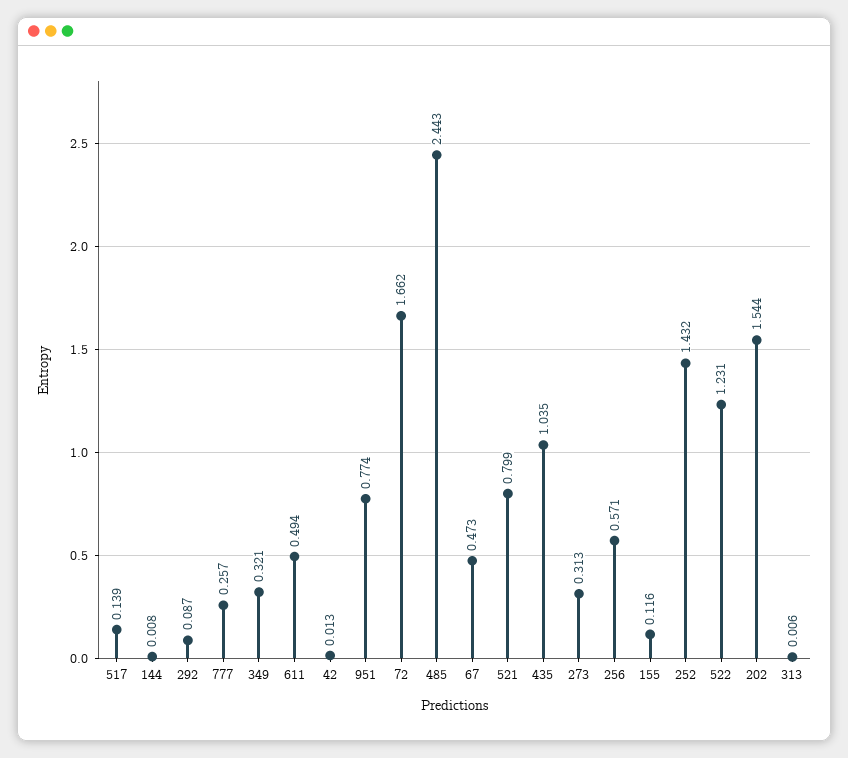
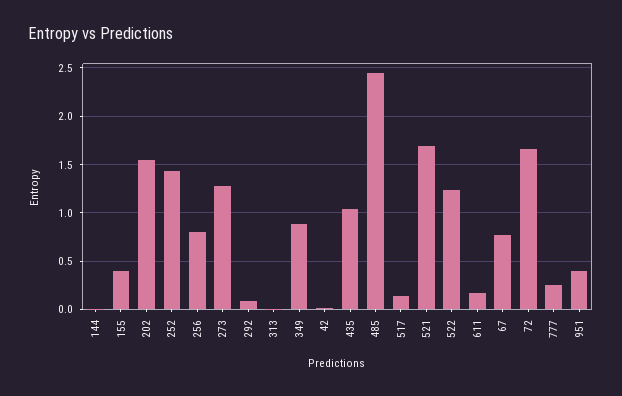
  {
    "517": 0.139,
    "144": 0.008,
    "292": 0.087,
    "777": 0.257,
-   "349": 0.321,
+   "349": 0.9,
-   "611": 0.494,
+   "611": 0.2,
    "42": 0.013,
-   "951": 0.774,
+   "951": 0.4,
    "72": 1.662,
    "485": 2.443,
-   "67": 0.473,
+   "67": 0.8,
-   "521": 0.799,
+   "521": 1.7,
    "435": 1.035,
-   "273": 0.313,
+   "273": 1.3,
-   "256": 0.571,
+   "256": 0.8,
-   "155": 0.116,
+   "155": 0.4,
    "252": 1.432,
    "522": 1.231,
    "202": 1.544,
    "313": 0.006
  }

